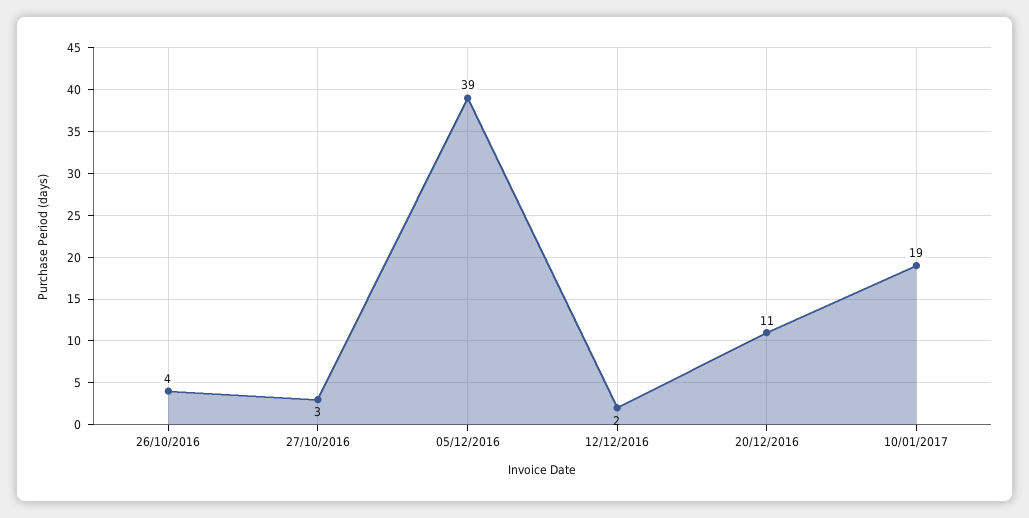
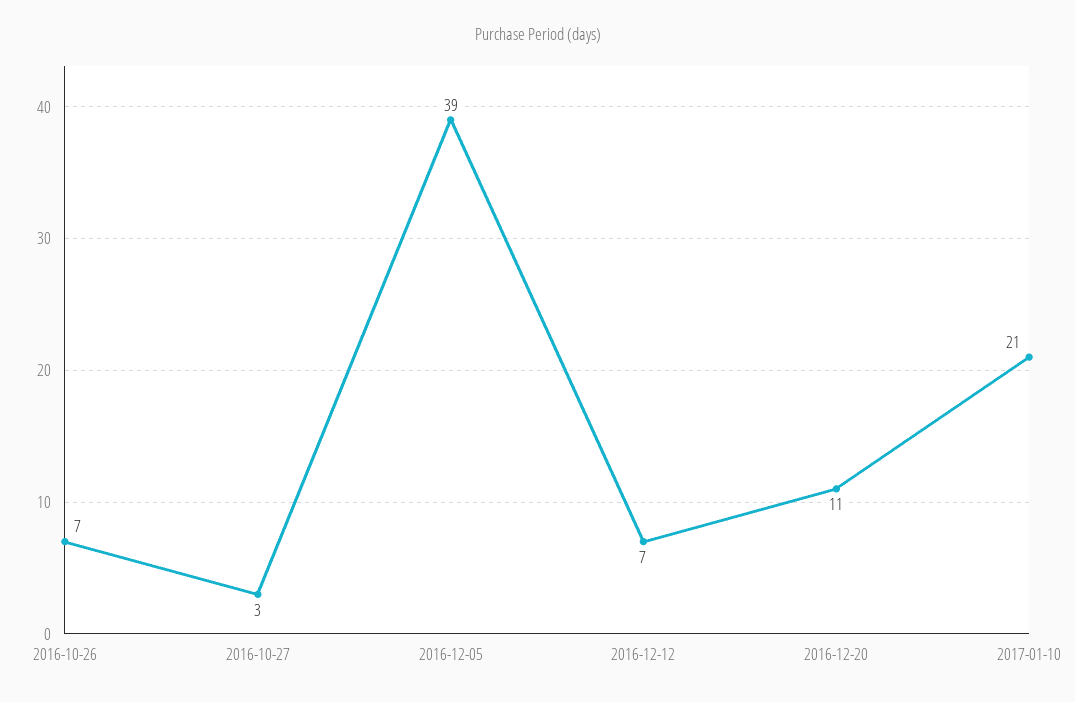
  {
-   "26/10/2016": 4,
+   "26/10/2016": 7,
    "27/10/2016": 3,
    "05/12/2016": 39,
-   "12/12/2016": 2,
+   "12/12/2016": 7,
    "20/12/2016": 11,
-   "10/01/2017": 19
+   "10/01/2017": 21
  }

